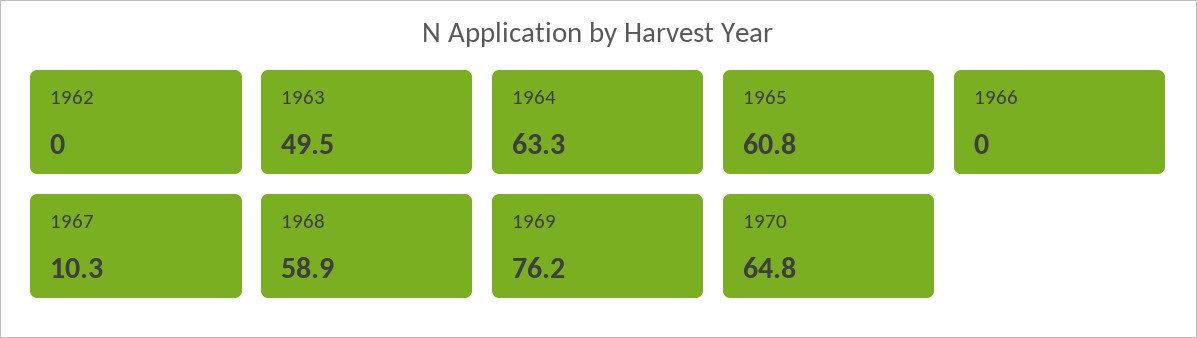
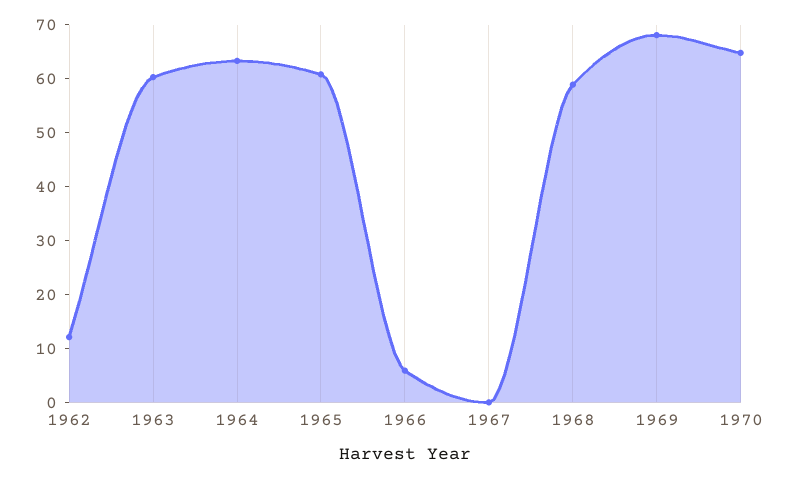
  {
-   "1962": 0,
+   "1962": 12,
-   "1963": 49.5,
+   "1963": 60,
    "1964": 63.3,
    "1965": 60.8,
-   "1966": 0,
+   "1966": 6,
-   "1967": 10.3,
+   "1967": 0,
    "1968": 58.9,
-   "1969": 76.2,
+   "1969": 68,
    "1970": 64.8
  }

